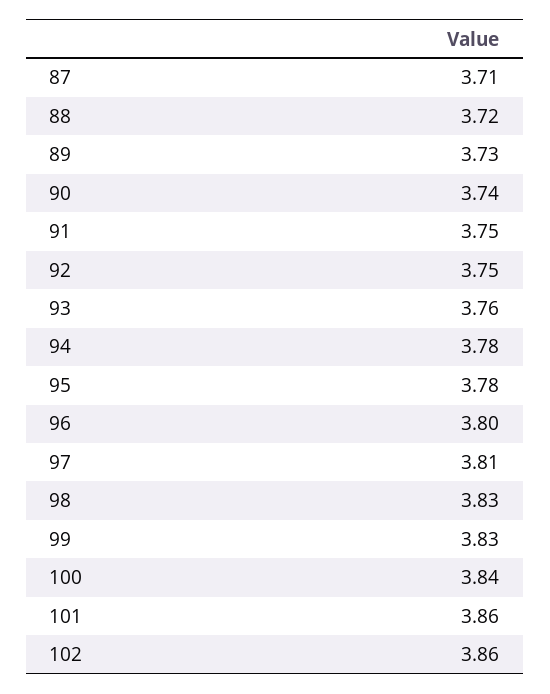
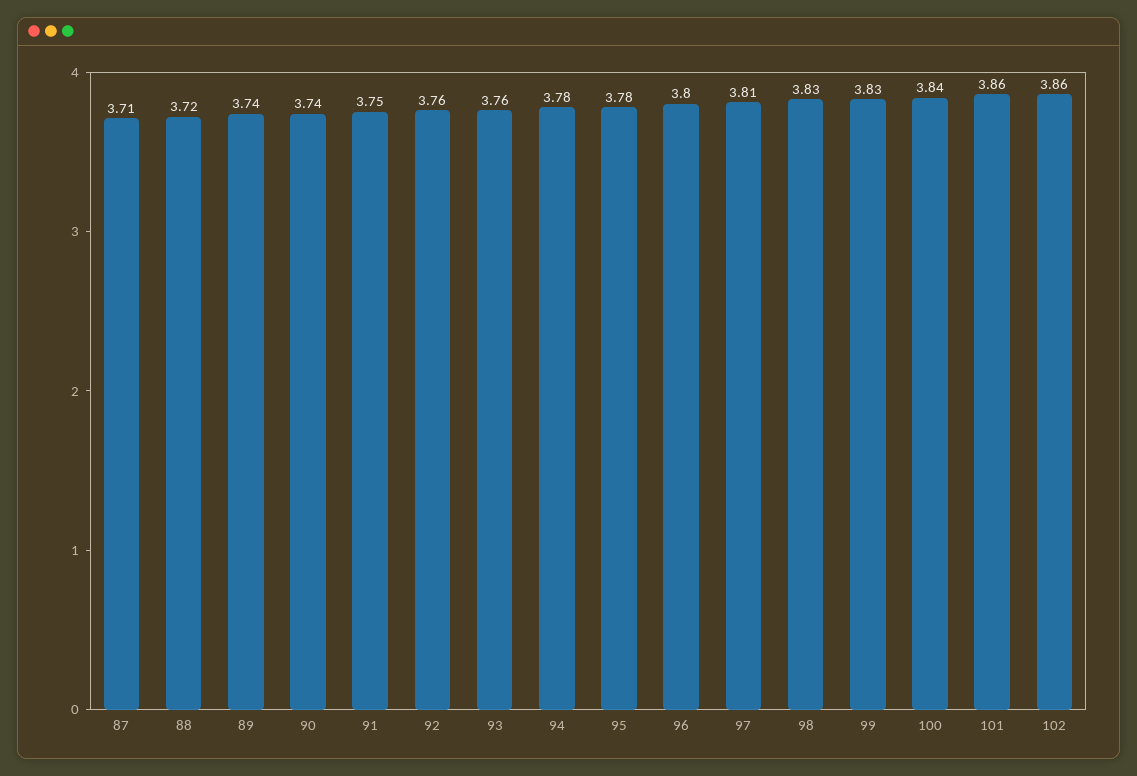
  {
    "87": 3.71,
    "88": 3.72,
-   "89": 3.73,
+   "89": 3.74,
    "90": 3.74,
    "91": 3.75,
-   "92": 3.75,
+   "92": 3.76,
    "93": 3.76,
    "94": 3.78,
    "95": 3.78,
    "96": 3.8,
    "97": 3.81,
    "98": 3.83,
    "99": 3.83,
    "100": 3.84,
    "101": 3.86,
    "102": 3.86
  }

